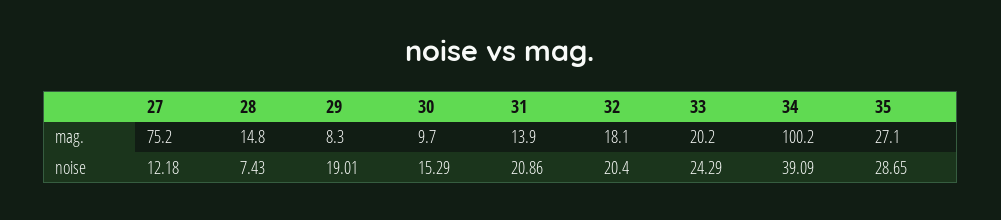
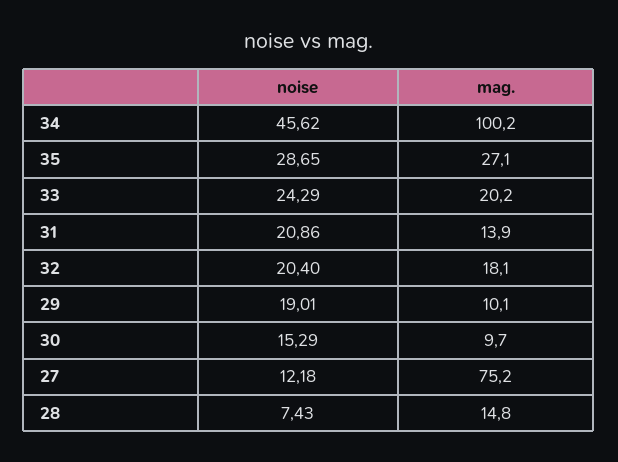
  {
    "27": {
      "mag.": 75.2,
      "noise": 12.18
    },
    "28": {
      "mag.": 14.8,
      "noise": 7.43
    },
    "29": {
-     "mag.": 8.3,
+     "mag.": 10.1,
      "noise": 19.01
    },
    "30": {
      "mag.": 9.7,
      "noise": 15.29
    },
    "31": {
      "mag.": 13.9,
      "noise": 20.86
    },
    "32": {
      "mag.": 18.1,
      "noise": 20.4
    },
    "33": {
      "mag.": 20.2,
      "noise": 24.29
    },
    "34": {
      "mag.": 100.2,
-     "noise": 39.09
+     "noise": 45.62
    },
    "35": {
      "mag.": 27.1,
      "noise": 28.65
    }
  }

